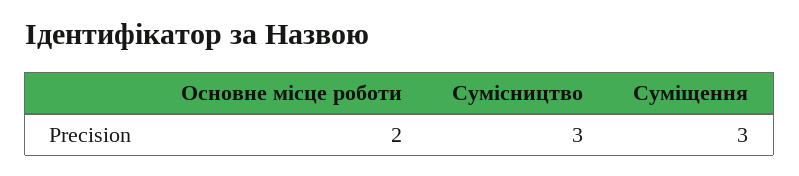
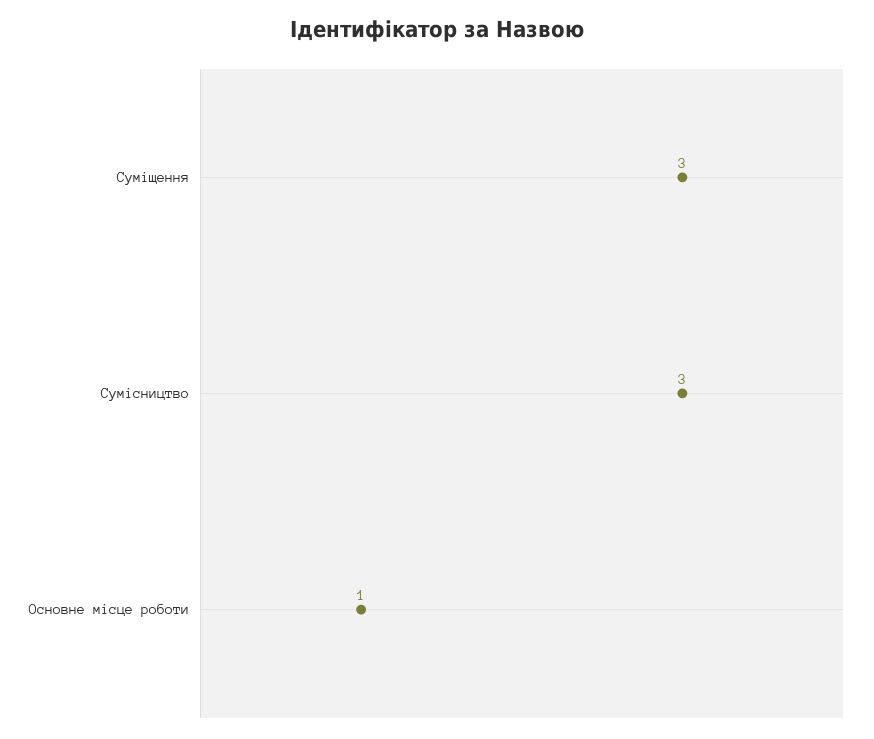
  {
-   "Основне місце роботи": 2,
+   "Основне місце роботи": 1,
    "Сумісництво": 3,
    "Суміщення": 3
  }

